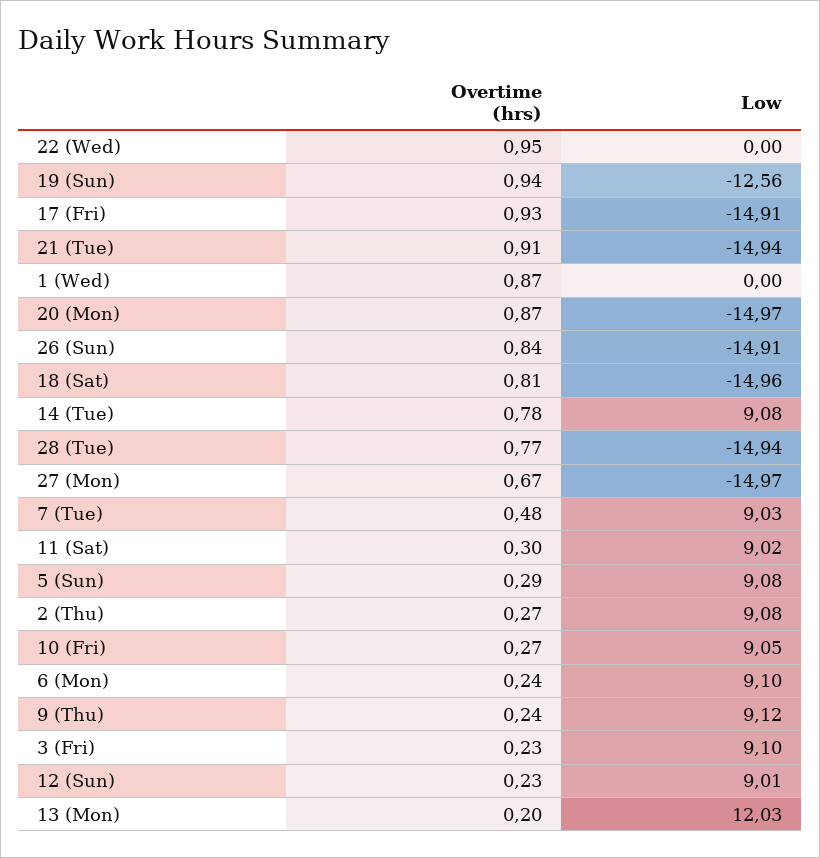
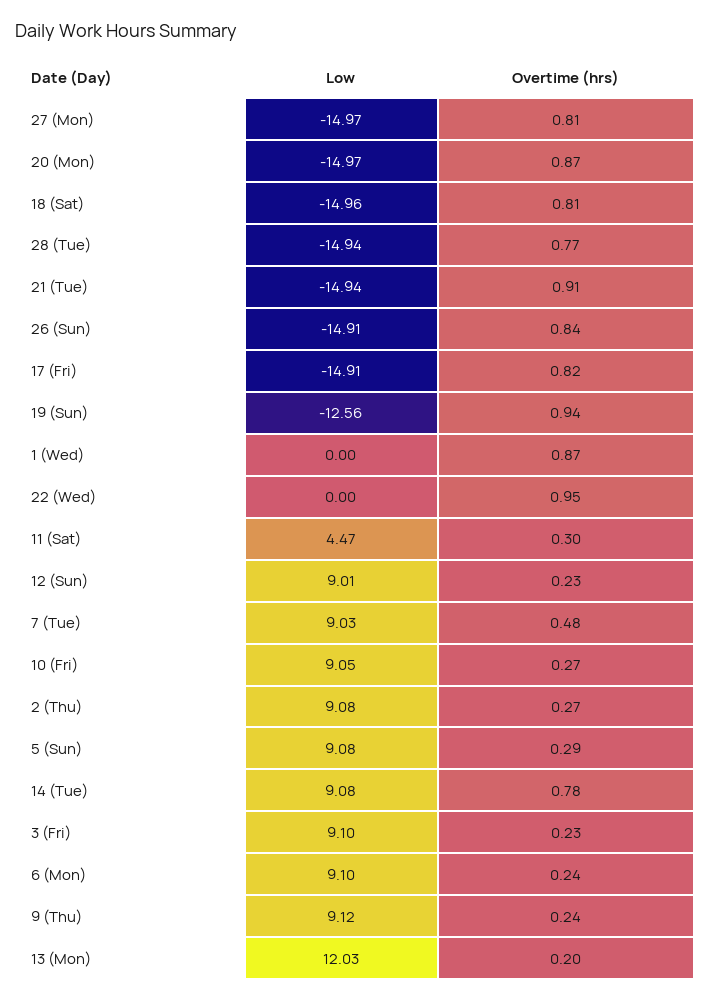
  {
    "Overtime (hrs)": {
      "22 (Wed)": 0.95,
      "19 (Sun)": 0.94,
-     "17 (Fri)": 0.93,
+     "17 (Fri)": 0.82,
      "21 (Tue)": 0.91,
      "1 (Wed)": 0.87,
      "20 (Mon)": 0.87,
      "26 (Sun)": 0.84,
      "18 (Sat)": 0.81,
      "14 (Tue)": 0.78,
      "28 (Tue)": 0.77,
-     "27 (Mon)": 0.67,
+     "27 (Mon)": 0.81,
      "7 (Tue)": 0.48,
      "11 (Sat)": 0.3,
      "5 (Sun)": 0.29,
      "2 (Thu)": 0.27,
      "10 (Fri)": 0.27,
      "6 (Mon)": 0.24,
      "9 (Thu)": 0.24,
      "3 (Fri)": 0.23,
      "12 (Sun)": 0.23,
      "13 (Mon)": 0.2
    },
    "Low": {
      "22 (Wed)": 0,
      "19 (Sun)": -12.56,
      "17 (Fri)": -14.91,
      "21 (Tue)": -14.94,
      "1 (Wed)": 0,
      "20 (Mon)": -14.97,
      "26 (Sun)": -14.91,
      "18 (Sat)": -14.96,
      "14 (Tue)": 9.08,
      "28 (Tue)": -14.94,
      "27 (Mon)": -14.97,
      "7 (Tue)": 9.03,
-     "11 (Sat)": 9.02,
+     "11 (Sat)": 4.47,
      "5 (Sun)": 9.08,
      "2 (Thu)": 9.08,
      "10 (Fri)": 9.05,
      "6 (Mon)": 9.1,
      "9 (Thu)": 9.12,
      "3 (Fri)": 9.1,
      "12 (Sun)": 9.01,
      "13 (Mon)": 12.03
    }
  }

